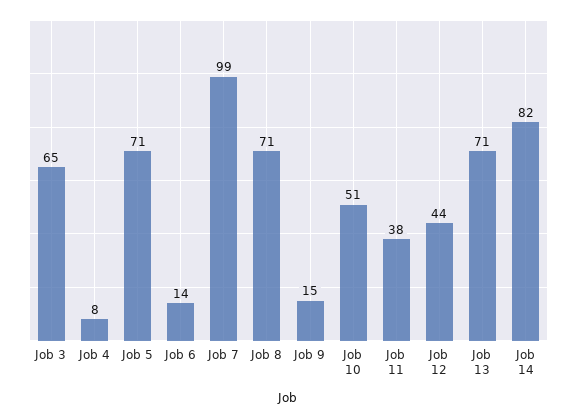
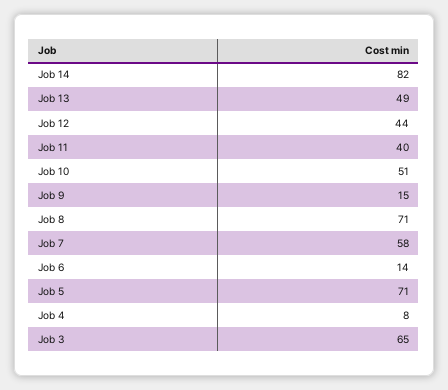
  {
    "Job 3": 65,
    "Job 4": 8,
    "Job 5": 71,
    "Job 6": 14,
-   "Job 7": 99,
+   "Job 7": 58,
    "Job 8": 71,
    "Job 9": 15,
    "Job 10": 51,
-   "Job 11": 38,
+   "Job 11": 40,
    "Job 12": 44,
-   "Job 13": 71,
+   "Job 13": 49,
    "Job 14": 82
  }

